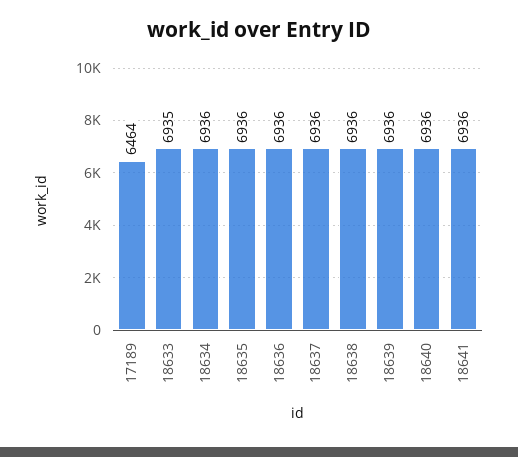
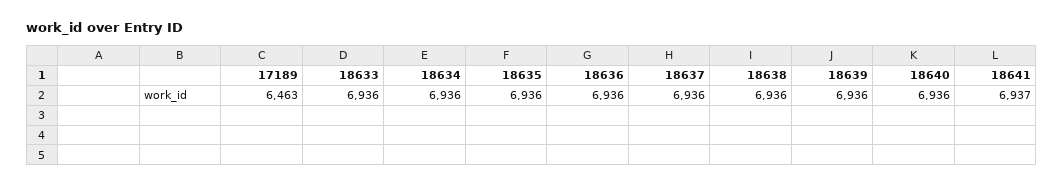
  {
-   "17189": 6464,
+   "17189": 6463,
-   "18633": 6935,
+   "18633": 6936,
    "18634": 6936,
    "18635": 6936,
    "18636": 6936,
    "18637": 6936,
    "18638": 6936,
    "18639": 6936,
    "18640": 6936,
-   "18641": 6936
+   "18641": 6937
  }

